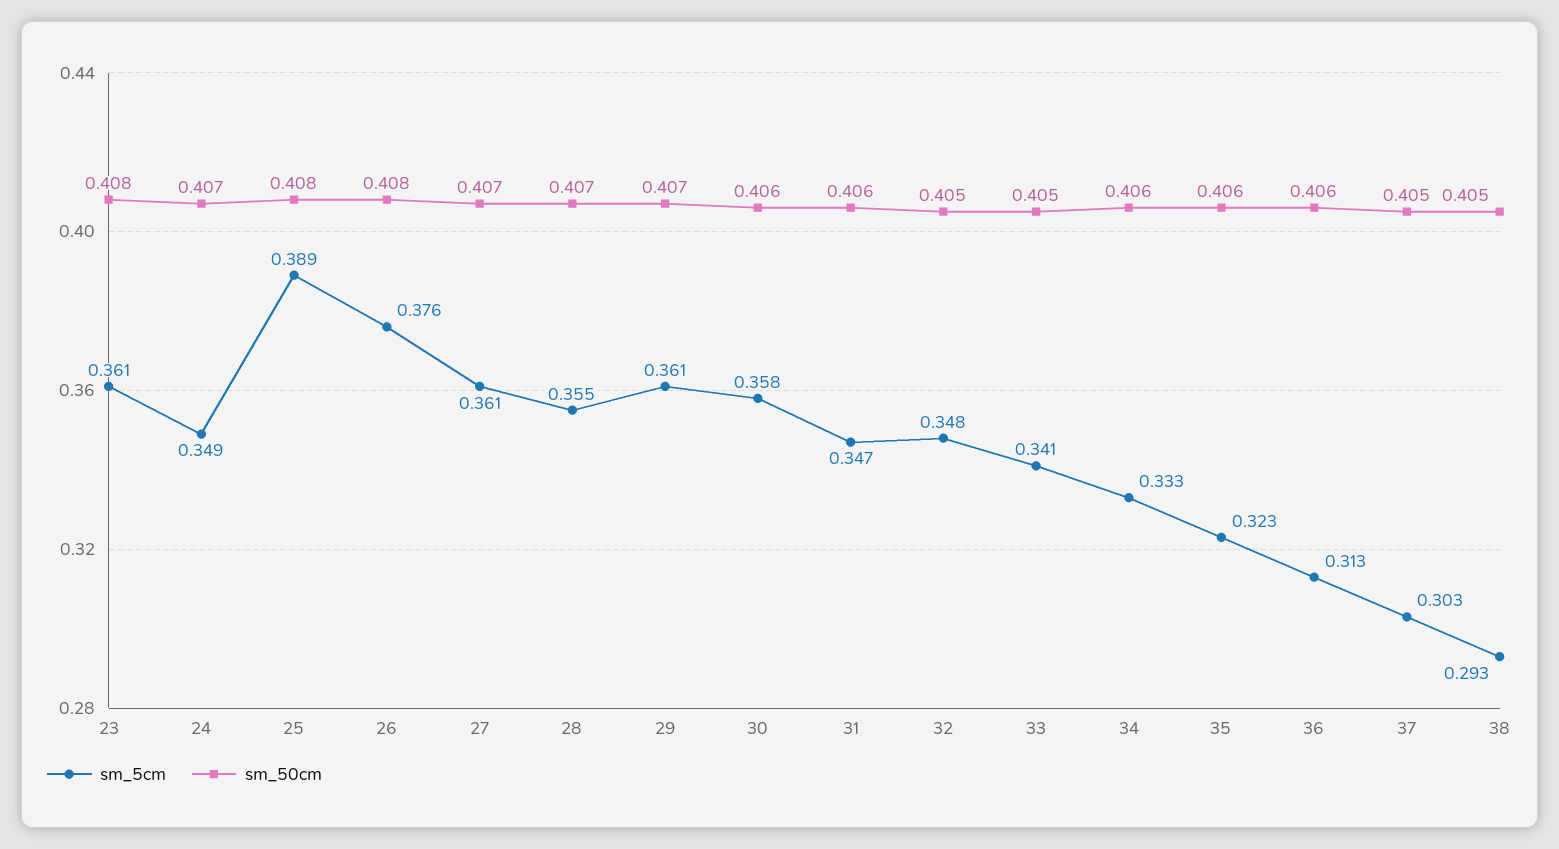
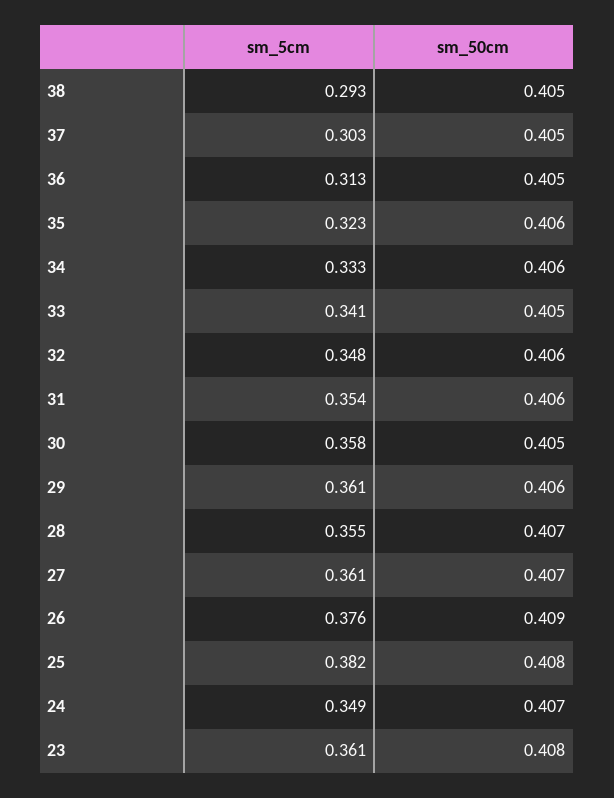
  {
    "sm_5cm": {
      "23": 0.361,
      "24": 0.349,
-     "25": 0.389,
+     "25": 0.382,
      "26": 0.376,
      "27": 0.361,
      "28": 0.355,
      "29": 0.361,
      "30": 0.358,
-     "31": 0.347,
+     "31": 0.354,
      "32": 0.348,
      "33": 0.341,
      "34": 0.333,
      "35": 0.323,
      "36": 0.313,
      "37": 0.303,
      "38": 0.293
    },
    "sm_50cm": {
      "23": 0.408,
      "24": 0.407,
      "25": 0.408,
-     "26": 0.408,
+     "26": 0.409,
      "27": 0.407,
      "28": 0.407,
-     "29": 0.407,
+     "29": 0.406,
-     "30": 0.406,
+     "30": 0.405,
      "31": 0.406,
-     "32": 0.405,
+     "32": 0.406,
      "33": 0.405,
      "34": 0.406,
      "35": 0.406,
-     "36": 0.406,
+     "36": 0.405,
      "37": 0.405,
      "38": 0.405
    }
  }

